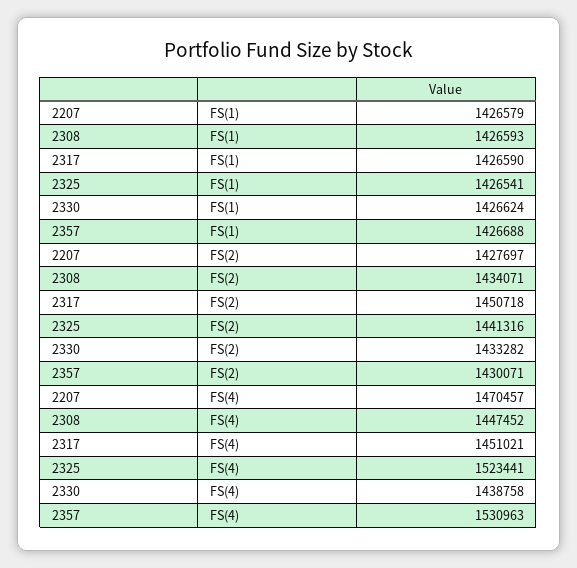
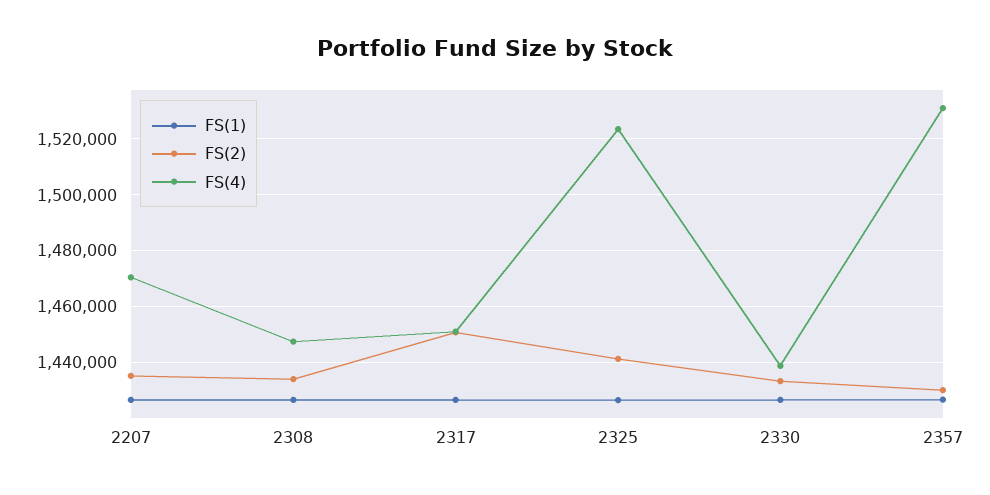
  {
    "FS(1)": {
      "2207": 1426579,
      "2308": 1426593,
      "2317": 1426590,
      "2325": 1426541,
      "2330": 1426624,
      "2357": 1426688
    },
    "FS(2)": {
-     "2207": 1427697,
+     "2207": 1435000,
      "2308": 1434071,
      "2317": 1450718,
      "2325": 1441316,
      "2330": 1433282,
      "2357": 1430071
    },
    "FS(4)": {
      "2207": 1470457,
      "2308": 1447452,
      "2317": 1451021,
      "2325": 1523441,
      "2330": 1438758,
      "2357": 1530963
    }
  }

